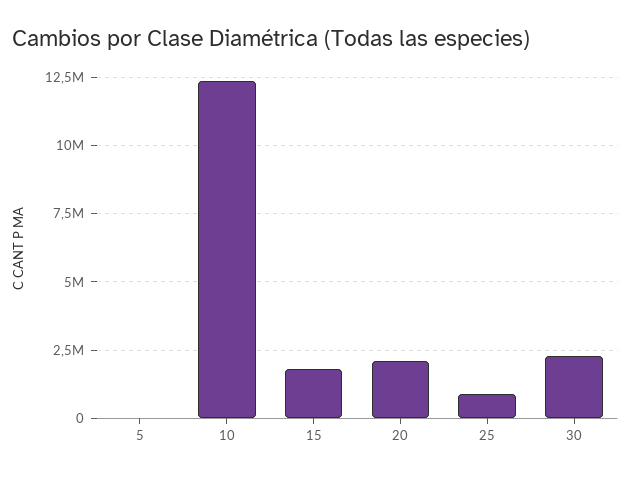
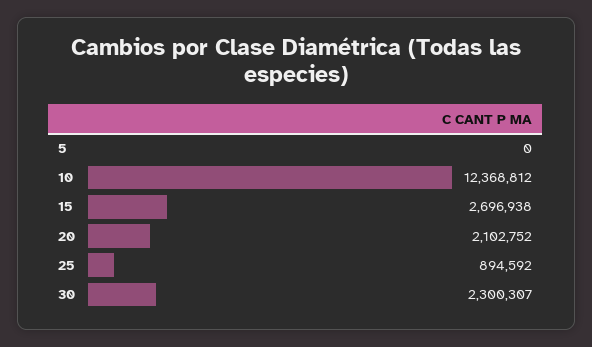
  {
    "5": 0,
    "10": 12368812,
-   "15": 1750000,
+   "15": 2696938,
    "20": 2102752,
    "25": 894592,
    "30": 2300307
  }

